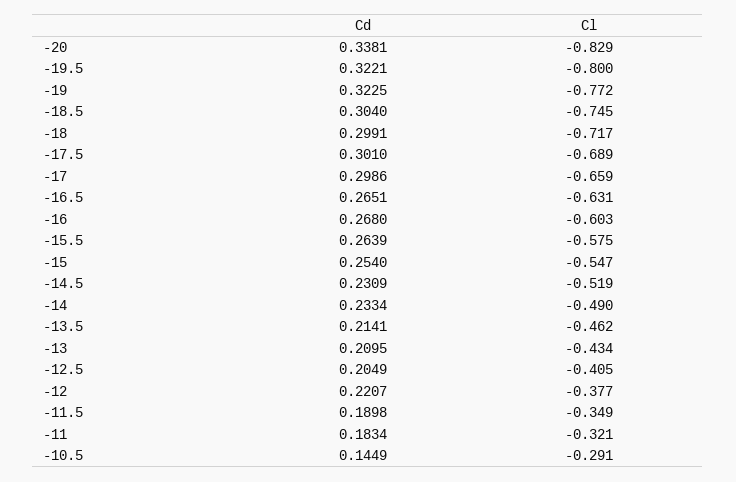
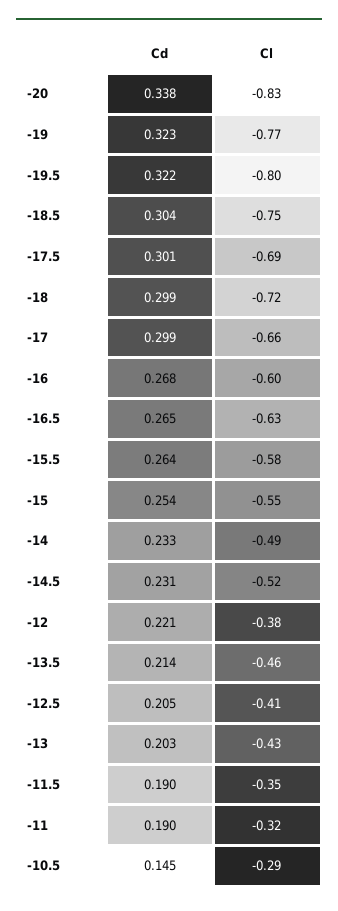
  {
    "Cd": {
      "-20": 0.3381,
      "-19.5": 0.3221,
      "-19": 0.3225,
      "-18.5": 0.304,
      "-18": 0.2991,
      "-17.5": 0.301,
      "-17": 0.2986,
      "-16.5": 0.2651,
      "-16": 0.268,
      "-15.5": 0.2639,
      "-15": 0.254,
      "-14.5": 0.2309,
      "-14": 0.2334,
      "-13.5": 0.2141,
-     "-13": 0.2095,
+     "-13": 0.203,
      "-12.5": 0.2049,
      "-12": 0.2207,
      "-11.5": 0.1898,
-     "-11": 0.1834,
+     "-11": 0.19,
      "-10.5": 0.1449
    },
    "Cl": {
      "-20": -0.829,
      "-19.5": -0.8,
      "-19": -0.772,
      "-18.5": -0.745,
      "-18": -0.717,
      "-17.5": -0.689,
      "-17": -0.659,
      "-16.5": -0.631,
      "-16": -0.603,
      "-15.5": -0.575,
      "-15": -0.547,
      "-14.5": -0.519,
      "-14": -0.49,
      "-13.5": -0.462,
      "-13": -0.434,
      "-12.5": -0.405,
      "-12": -0.377,
      "-11.5": -0.349,
      "-11": -0.321,
      "-10.5": -0.291
    }
  }

